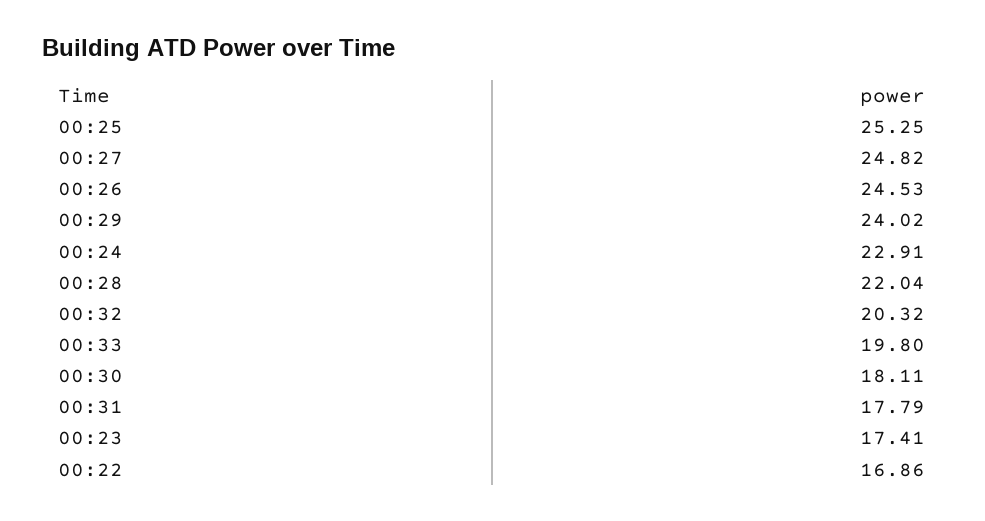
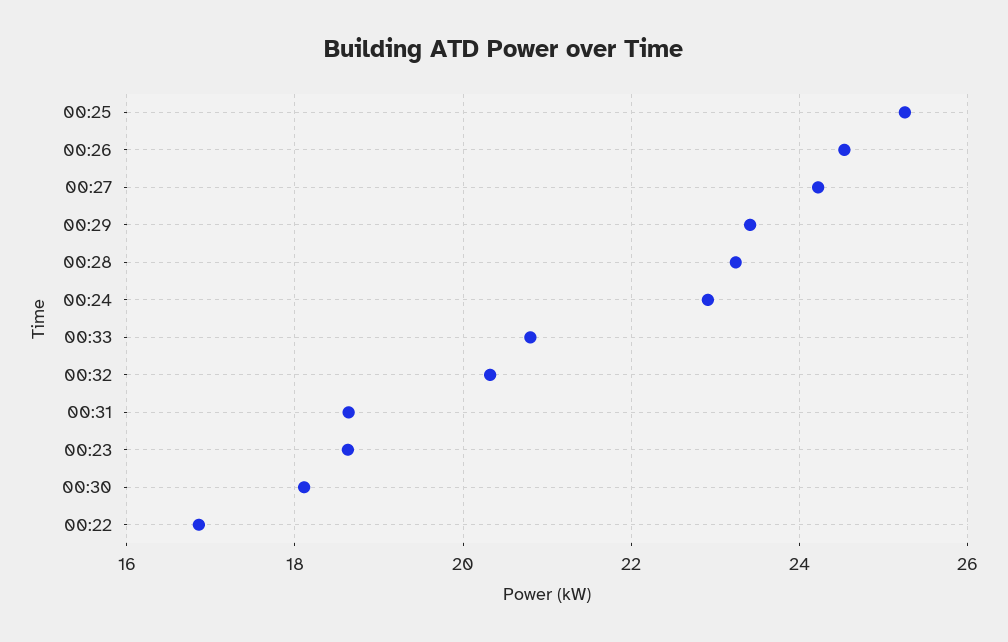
  {
    "00:25": 25.25,
-   "00:27": 24.82,
+   "00:27": 24.2,
    "00:26": 24.53,
-   "00:29": 24.02,
+   "00:29": 23.4,
    "00:24": 22.91,
-   "00:28": 22.04,
+   "00:28": 23.2,
    "00:32": 20.32,
-   "00:33": 19.8,
+   "00:33": 20.8,
    "00:30": 18.11,
-   "00:31": 17.79,
+   "00:31": 18.6,
-   "00:23": 17.41,
+   "00:23": 18.6,
    "00:22": 16.86
  }

